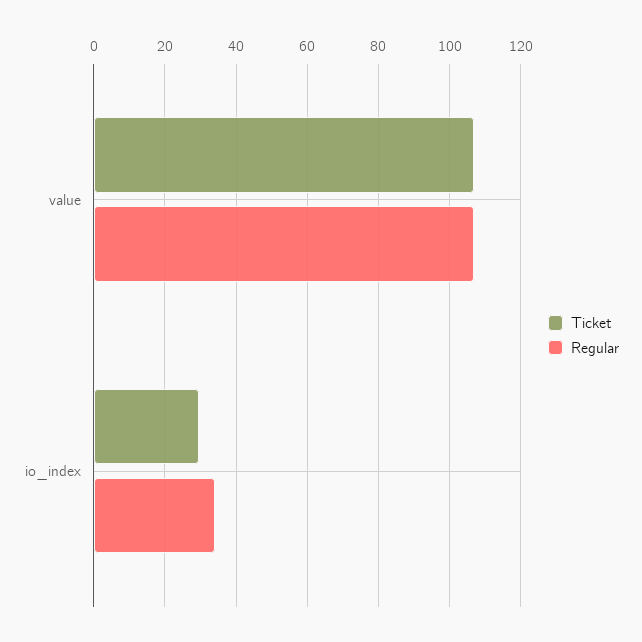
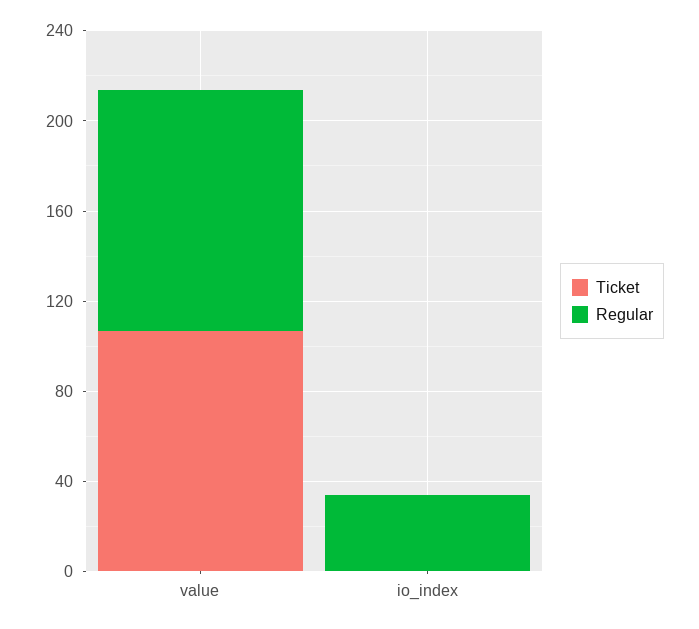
  {
    "Ticket": {
      "value": 106,
-     "io_index": 30
+     "io_index": 0
    },
    "Regular": {
      "value": 106,
      "io_index": 34
    }
  }

